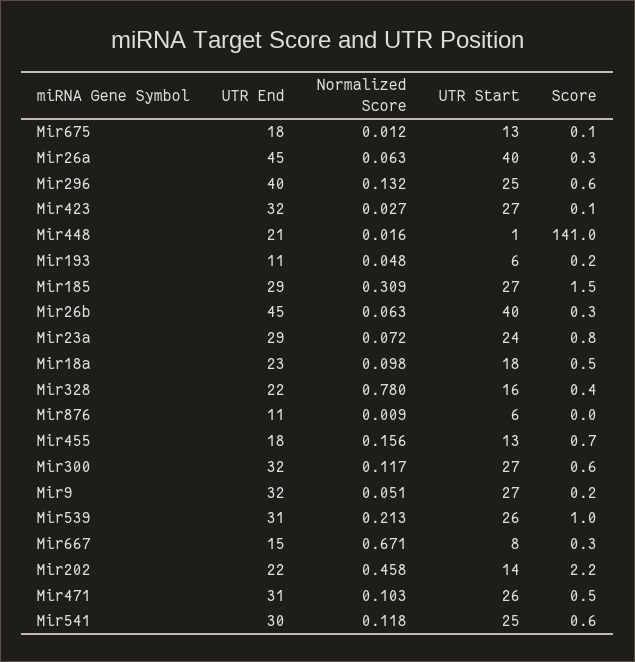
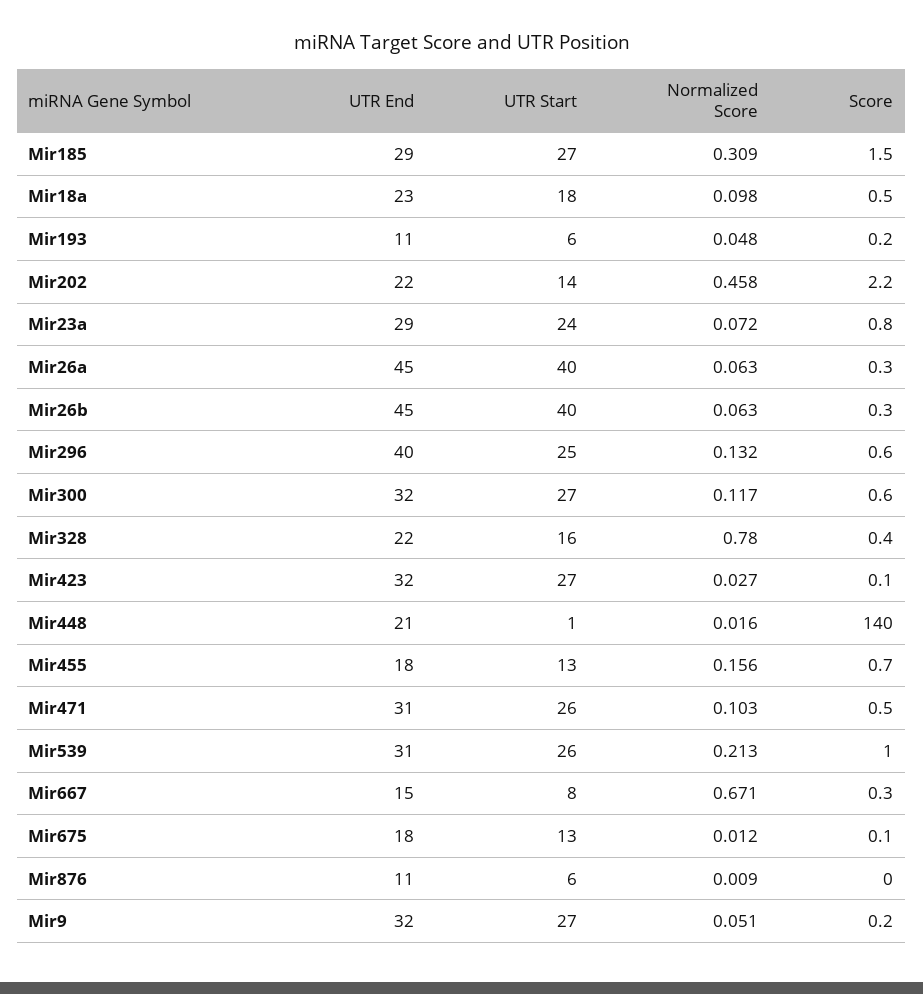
  {
    "UTR End": {
      "Mir675": 18,
      "Mir26a": 45,
      "Mir296": 40,
      "Mir423": 32,
      "Mir448": 21,
      "Mir193": 11,
      "Mir185": 29,
      "Mir26b": 45,
      "Mir23a": 29,
      "Mir18a": 23,
      "Mir328": 22,
      "Mir876": 11,
      "Mir455": 18,
      "Mir300": 32,
      "Mir9": 32,
      "Mir539": 31,
      "Mir667": 15,
      "Mir202": 22,
-     "Mir471": 31,
+     "Mir471": 31
-     "Mir541": 30
    },
    "Normalized Score": {
      "Mir675": 0.012,
      "Mir26a": 0.063,
      "Mir296": 0.132,
      "Mir423": 0.027,
      "Mir448": 0.016,
      "Mir193": 0.048,
      "Mir185": 0.309,
      "Mir26b": 0.063,
      "Mir23a": 0.072,
      "Mir18a": 0.098,
      "Mir328": 0.78,
      "Mir876": 0.009,
      "Mir455": 0.156,
      "Mir300": 0.117,
      "Mir9": 0.051,
      "Mir539": 0.213,
      "Mir667": 0.671,
      "Mir202": 0.458,
-     "Mir471": 0.103,
+     "Mir471": 0.103
-     "Mir541": 0.118
    },
    "UTR Start": {
      "Mir675": 13,
      "Mir26a": 40,
      "Mir296": 25,
      "Mir423": 27,
      "Mir448": 1,
      "Mir193": 6,
      "Mir185": 27,
      "Mir26b": 40,
      "Mir23a": 24,
      "Mir18a": 18,
      "Mir328": 16,
      "Mir876": 6,
      "Mir455": 13,
      "Mir300": 27,
      "Mir9": 27,
      "Mir539": 26,
      "Mir667": 8,
      "Mir202": 14,
-     "Mir471": 26,
+     "Mir471": 26
-     "Mir541": 25
    },
    "Score": {
      "Mir675": 0.1,
      "Mir26a": 0.3,
      "Mir296": 0.6,
      "Mir423": 0.1,
-     "Mir448": 141,
+     "Mir448": 140,
      "Mir193": 0.2,
      "Mir185": 1.5,
      "Mir26b": 0.3,
      "Mir23a": 0.8,
      "Mir18a": 0.5,
      "Mir328": 0.4,
      "Mir876": 0,
      "Mir455": 0.7,
      "Mir300": 0.6,
      "Mir9": 0.2,
      "Mir539": 1,
      "Mir667": 0.3,
      "Mir202": 2.2,
-     "Mir471": 0.5,
+     "Mir471": 0.5
-     "Mir541": 0.6
    }
  }

